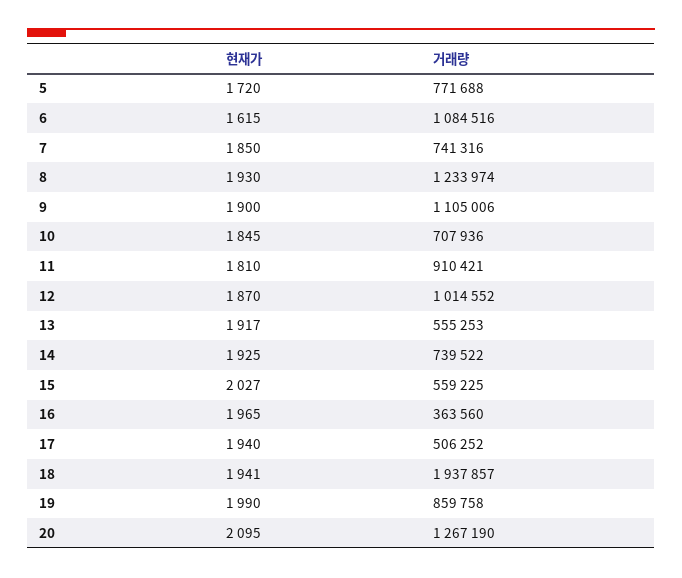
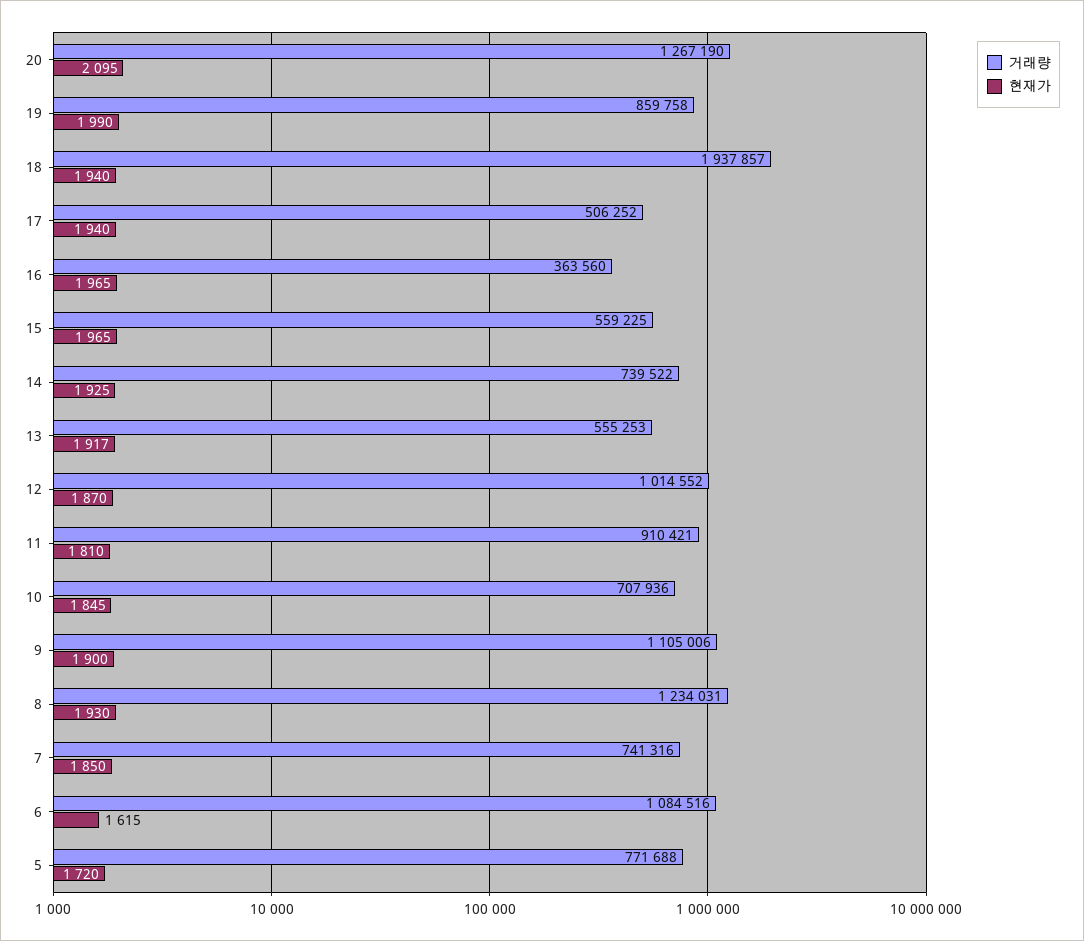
  {
    "현재가": {
      "5": 1720,
      "6": 1615,
      "7": 1850,
      "8": 1930,
      "9": 1900,
      "10": 1845,
      "11": 1810,
      "12": 1870,
      "13": 1917,
      "14": 1925,
-     "15": 2027,
+     "15": 1965,
      "16": 1965,
      "17": 1940,
-     "18": 1941,
+     "18": 1940,
      "19": 1990,
      "20": 2095
    },
    "거래량": {
      "5": 771688,
      "6": 1084516,
      "7": 741316,
-     "8": 1233974,
+     "8": 1234031,
      "9": 1105006,
      "10": 707936,
      "11": 910421,
      "12": 1014552,
      "13": 555253,
      "14": 739522,
      "15": 559225,
      "16": 363560,
      "17": 506252,
      "18": 1937857,
      "19": 859758,
      "20": 1267190
    }
  }

